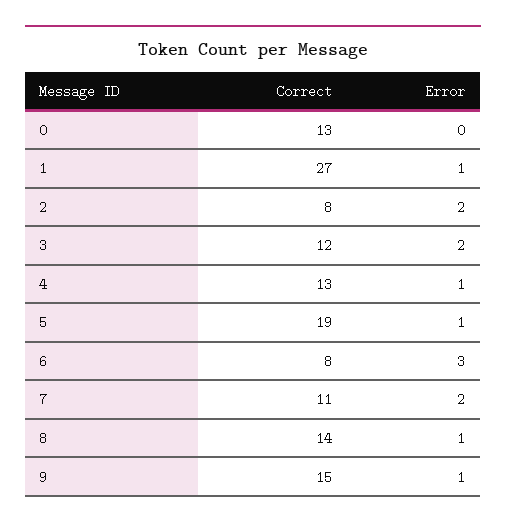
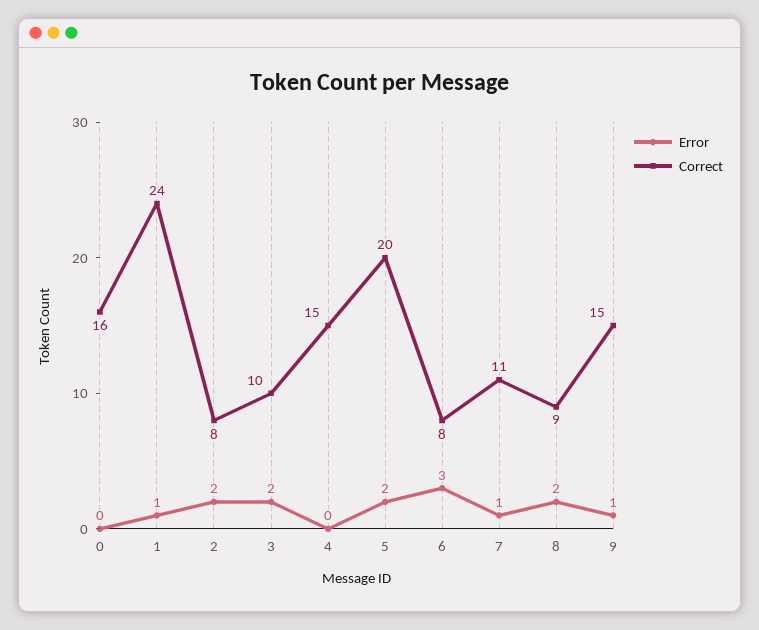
  {
    "Correct": {
-     "0": 13,
+     "0": 16,
-     "1": 27,
+     "1": 24,
      "2": 8,
-     "3": 12,
+     "3": 10,
-     "4": 13,
+     "4": 15,
-     "5": 19,
+     "5": 20,
      "6": 8,
      "7": 11,
-     "8": 14,
+     "8": 9,
      "9": 15
    },
    "Error": {
      "0": 0,
      "1": 1,
      "2": 2,
      "3": 2,
-     "4": 1,
+     "4": 0,
-     "5": 1,
+     "5": 2,
      "6": 3,
-     "7": 2,
+     "7": 1,
-     "8": 1,
+     "8": 2,
      "9": 1
    }
  }

